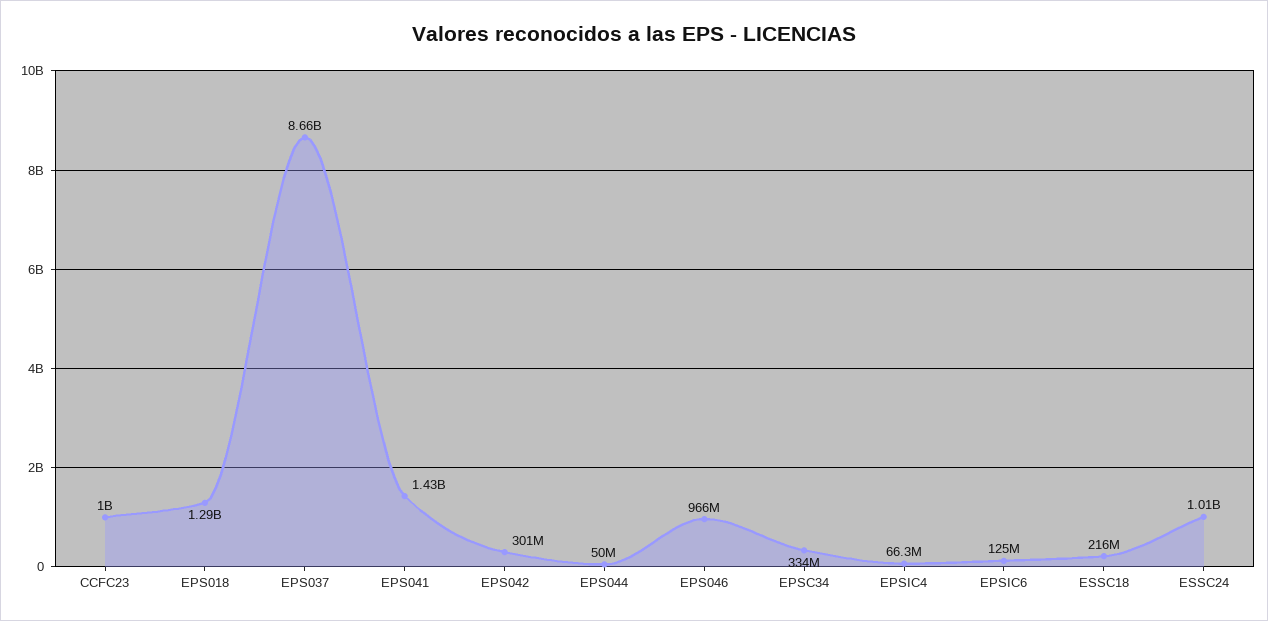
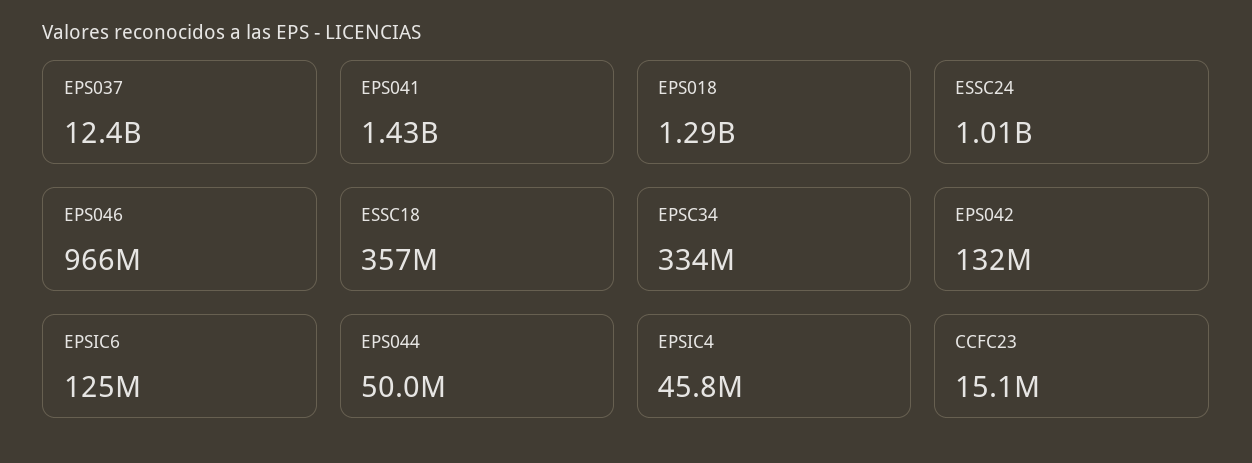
  {
-   "CCFC23": 1000000000,
+   "CCFC23": 15100000,
    "EPS018": 1290000000,
-   "EPS037": 8660000000,
+   "EPS037": 12400000000,
    "EPS041": 1430000000,
-   "EPS042": 301000000,
+   "EPS042": 132000000,
    "EPS044": 50000000,
    "EPS046": 966000000,
    "EPSC34": 334000000,
-   "EPSIC4": 66300000,
+   "EPSIC4": 45800000,
    "EPSIC6": 125000000,
-   "ESSC18": 216000000,
+   "ESSC18": 357000000,
    "ESSC24": 1010000000
  }

